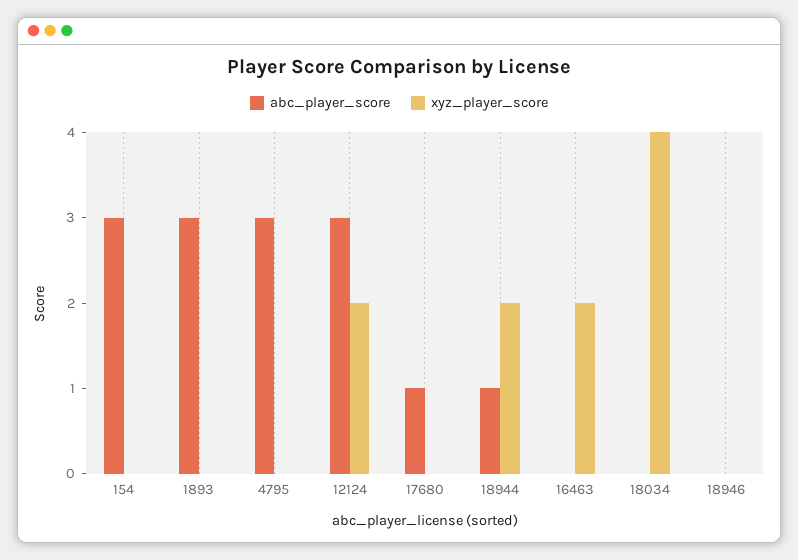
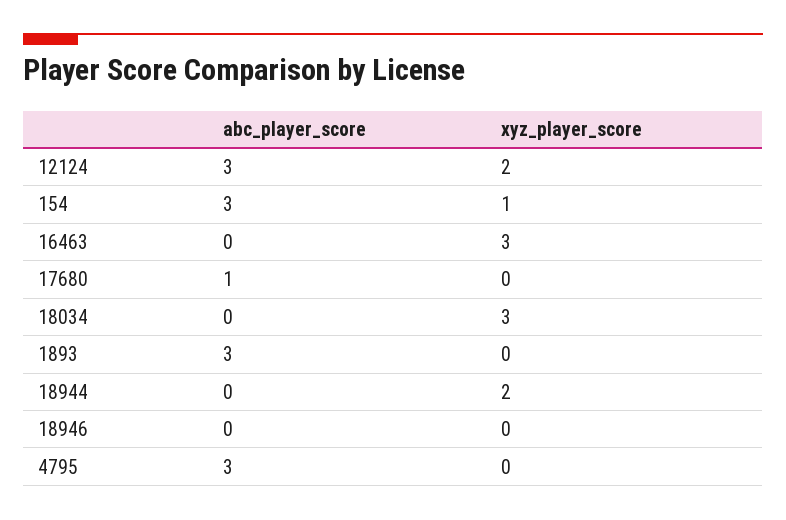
  {
    "abc_player_score": {
      "154": 3,
      "1893": 3,
      "4795": 3,
      "12124": 3,
      "17680": 1,
-     "18944": 1,
+     "18944": 0,
      "16463": 0,
      "18034": 0,
      "18946": 0
    },
    "xyz_player_score": {
-     "154": 0,
+     "154": 1,
      "1893": 0,
      "4795": 0,
      "12124": 2,
      "17680": 0,
      "18944": 2,
-     "16463": 2,
+     "16463": 3,
-     "18034": 4,
+     "18034": 3,
      "18946": 0
    }
  }

